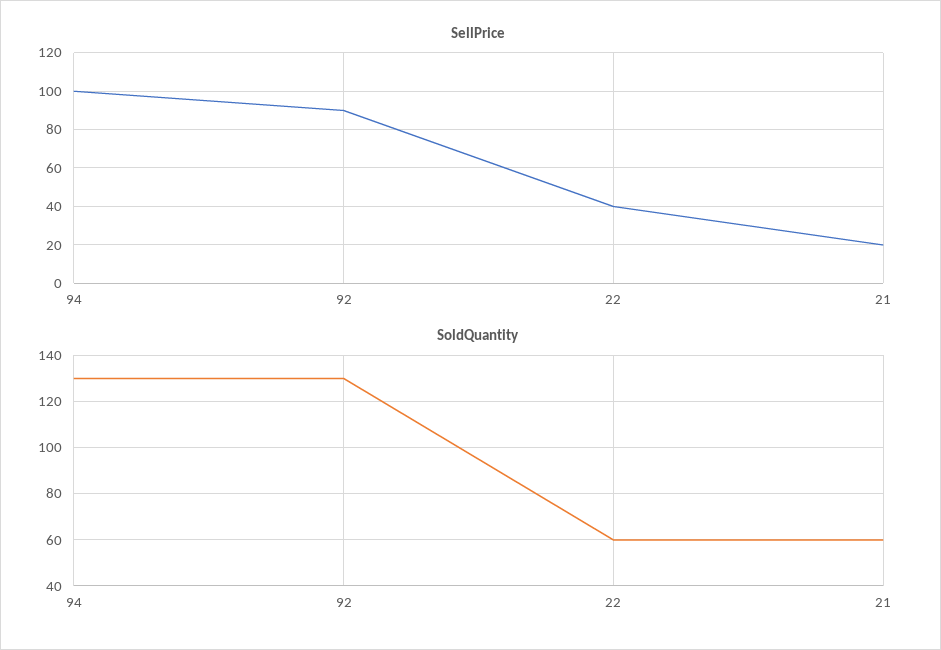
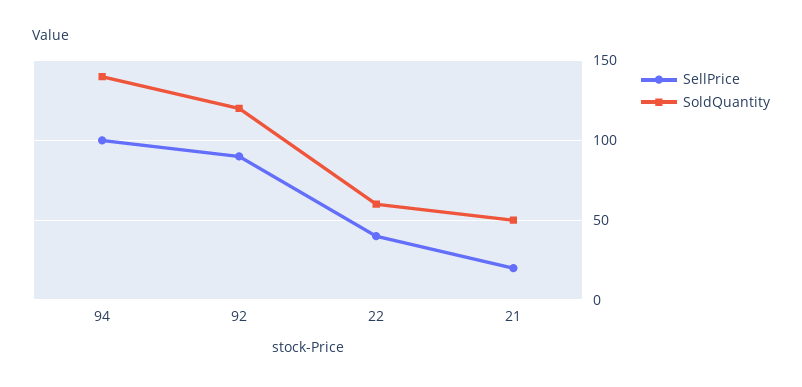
  {
    "SellPrice": {
      "94": 100,
      "92": 90,
      "22": 40,
      "21": 20
    },
    "SoldQuantity": {
-     "94": 130,
+     "94": 140,
-     "92": 130,
+     "92": 120,
      "22": 60,
-     "21": 60
+     "21": 50
    }
  }

